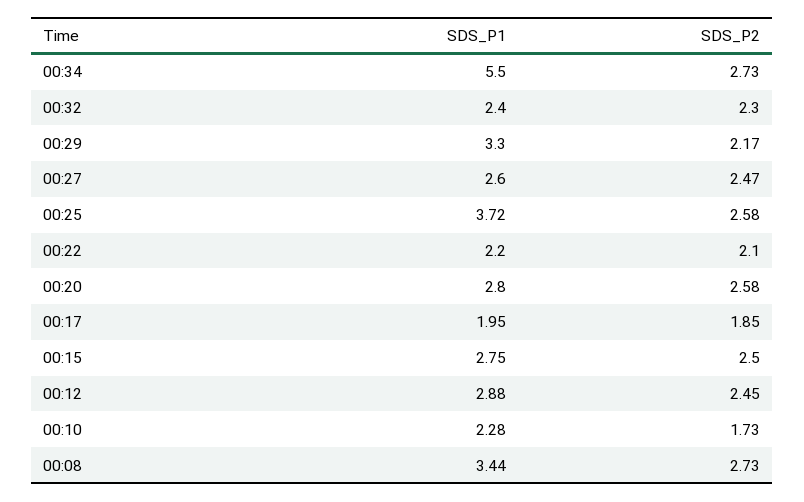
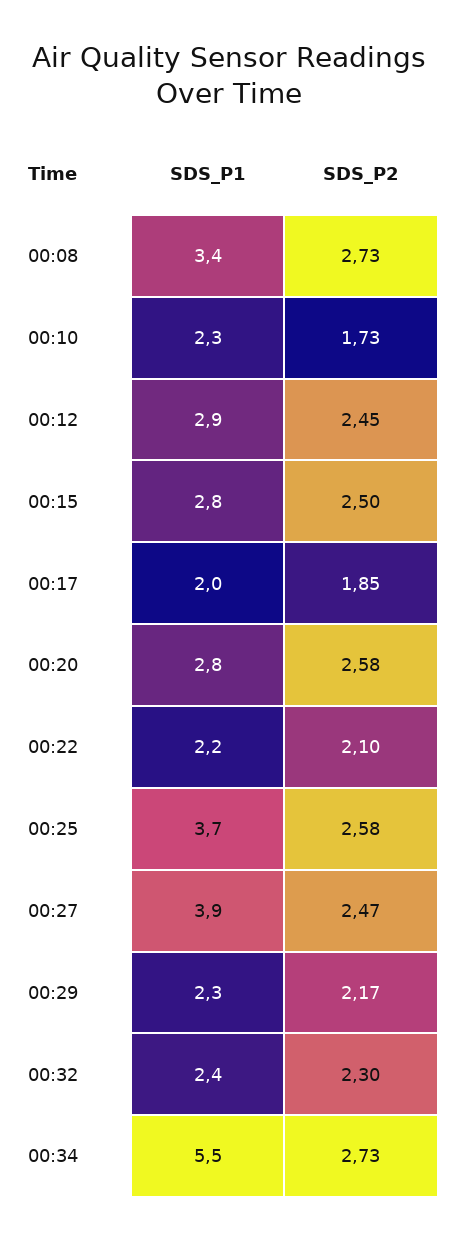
  {
    "SDS_P1": {
      "00:34": 5.5,
      "00:32": 2.4,
-     "00:29": 3.3,
+     "00:29": 2.3,
-     "00:27": 2.6,
+     "00:27": 3.9,
      "00:25": 3.72,
      "00:22": 2.2,
      "00:20": 2.8,
      "00:17": 1.95,
      "00:15": 2.75,
      "00:12": 2.88,
      "00:10": 2.28,
      "00:08": 3.44
    },
    "SDS_P2": {
      "00:34": 2.73,
      "00:32": 2.3,
      "00:29": 2.17,
      "00:27": 2.47,
      "00:25": 2.58,
      "00:22": 2.1,
      "00:20": 2.58,
      "00:17": 1.85,
      "00:15": 2.5,
      "00:12": 2.45,
      "00:10": 1.73,
      "00:08": 2.73
    }
  }

